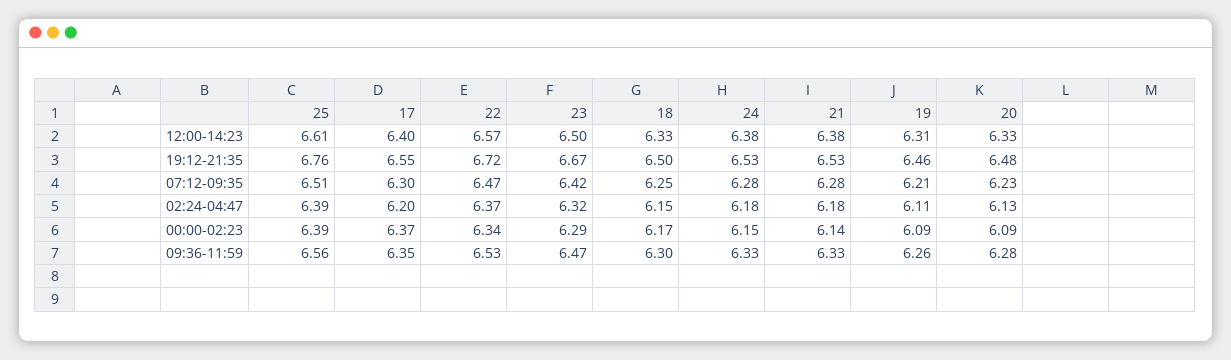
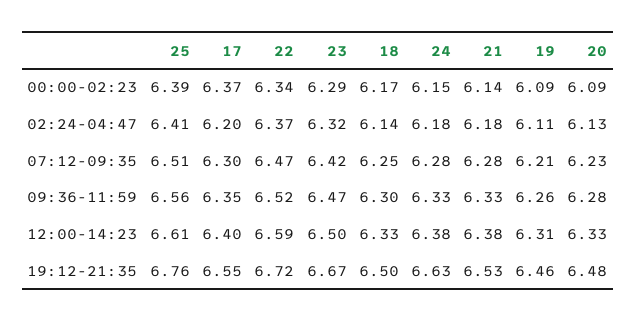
  {
    "25": {
      "12:00-14:23": 6.61,
      "19:12-21:35": 6.76,
      "07:12-09:35": 6.51,
-     "02:24-04:47": 6.39,
+     "02:24-04:47": 6.41,
      "00:00-02:23": 6.39,
      "09:36-11:59": 6.56
    },
    "17": {
      "12:00-14:23": 6.4,
      "19:12-21:35": 6.55,
      "07:12-09:35": 6.3,
      "02:24-04:47": 6.2,
      "00:00-02:23": 6.37,
      "09:36-11:59": 6.35
    },
    "22": {
-     "12:00-14:23": 6.57,
+     "12:00-14:23": 6.59,
      "19:12-21:35": 6.72,
      "07:12-09:35": 6.47,
      "02:24-04:47": 6.37,
      "00:00-02:23": 6.34,
-     "09:36-11:59": 6.53
+     "09:36-11:59": 6.52
    },
    "23": {
      "12:00-14:23": 6.5,
      "19:12-21:35": 6.67,
      "07:12-09:35": 6.42,
      "02:24-04:47": 6.32,
      "00:00-02:23": 6.29,
      "09:36-11:59": 6.47
    },
    "18": {
      "12:00-14:23": 6.33,
      "19:12-21:35": 6.5,
      "07:12-09:35": 6.25,
-     "02:24-04:47": 6.15,
+     "02:24-04:47": 6.14,
      "00:00-02:23": 6.17,
      "09:36-11:59": 6.3
    },
    "24": {
      "12:00-14:23": 6.38,
-     "19:12-21:35": 6.53,
+     "19:12-21:35": 6.63,
      "07:12-09:35": 6.28,
      "02:24-04:47": 6.18,
      "00:00-02:23": 6.15,
      "09:36-11:59": 6.33
    },
    "21": {
      "12:00-14:23": 6.38,
      "19:12-21:35": 6.53,
      "07:12-09:35": 6.28,
      "02:24-04:47": 6.18,
      "00:00-02:23": 6.14,
      "09:36-11:59": 6.33
    },
    "19": {
      "12:00-14:23": 6.31,
      "19:12-21:35": 6.46,
      "07:12-09:35": 6.21,
      "02:24-04:47": 6.11,
      "00:00-02:23": 6.09,
      "09:36-11:59": 6.26
    },
    "20": {
      "12:00-14:23": 6.33,
      "19:12-21:35": 6.48,
      "07:12-09:35": 6.23,
      "02:24-04:47": 6.13,
      "00:00-02:23": 6.09,
      "09:36-11:59": 6.28
    }
  }

